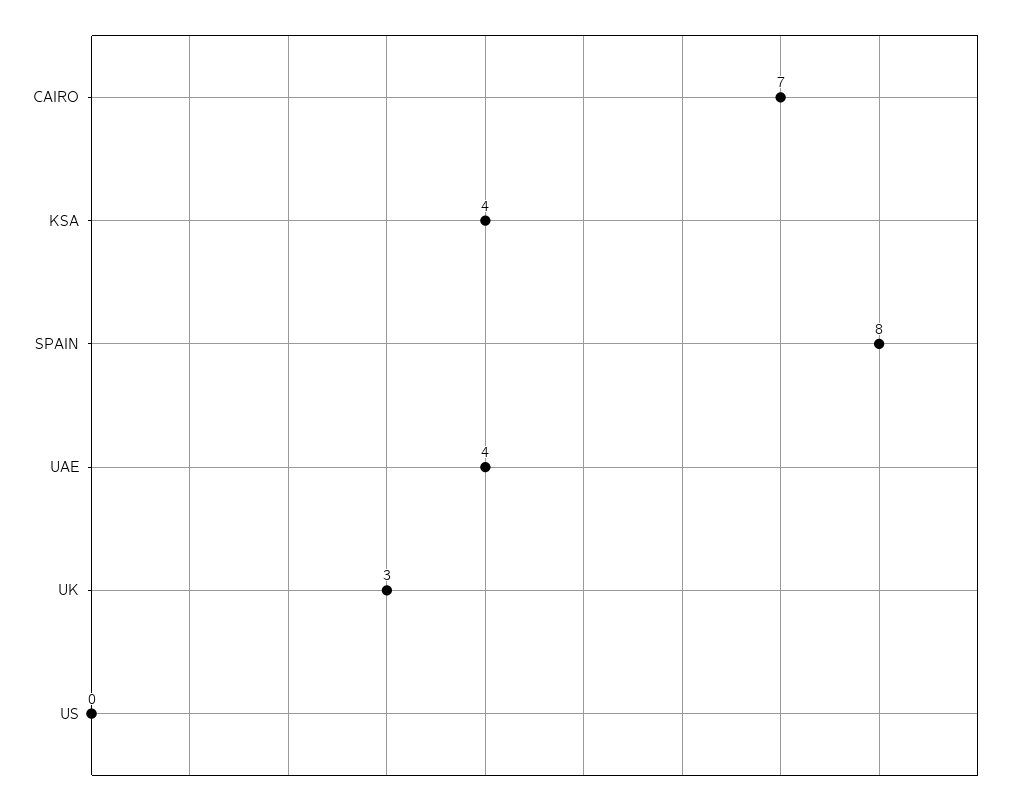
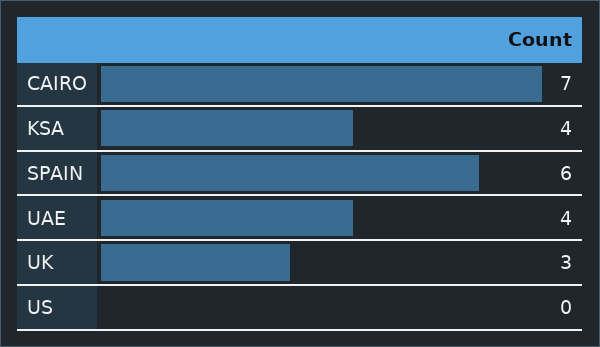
  {
    "CAIRO": 7,
    "KSA": 4,
-   "SPAIN": 8,
+   "SPAIN": 6,
    "UAE": 4,
    "UK": 3,
    "US": 0
  }

